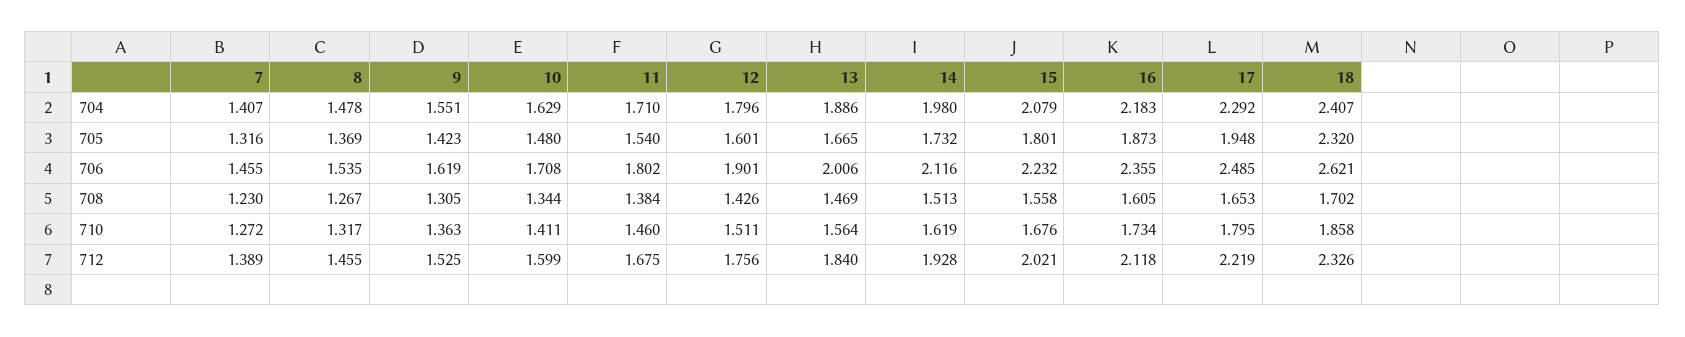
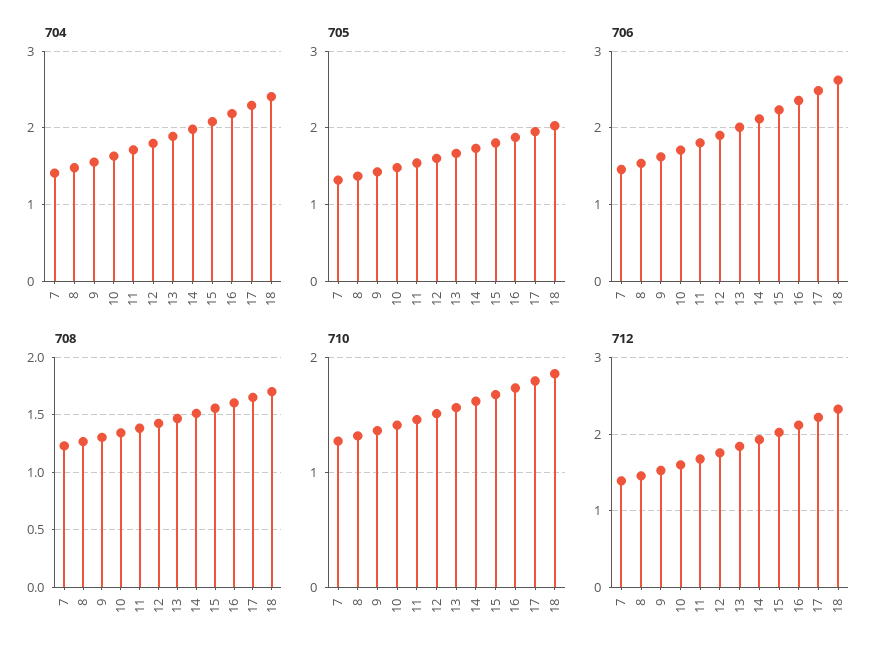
  {
    "704": {
      "7": 1.407,
      "8": 1.478,
      "9": 1.551,
      "10": 1.629,
      "11": 1.71,
      "12": 1.796,
      "13": 1.886,
      "14": 1.98,
      "15": 2.079,
      "16": 2.183,
      "17": 2.292,
      "18": 2.407
    },
    "705": {
      "7": 1.316,
      "8": 1.369,
      "9": 1.423,
      "10": 1.48,
      "11": 1.54,
      "12": 1.601,
      "13": 1.665,
      "14": 1.732,
      "15": 1.801,
      "16": 1.873,
      "17": 1.948,
-     "18": 2.32
+     "18": 2
    },
    "706": {
      "7": 1.455,
      "8": 1.535,
      "9": 1.619,
      "10": 1.708,
      "11": 1.802,
      "12": 1.901,
      "13": 2.006,
      "14": 2.116,
      "15": 2.232,
      "16": 2.355,
      "17": 2.485,
      "18": 2.621
    },
    "708": {
      "7": 1.23,
      "8": 1.267,
      "9": 1.305,
      "10": 1.344,
      "11": 1.384,
      "12": 1.426,
      "13": 1.469,
      "14": 1.513,
      "15": 1.558,
      "16": 1.605,
      "17": 1.653,
      "18": 1.702
    },
    "710": {
      "7": 1.272,
      "8": 1.317,
      "9": 1.363,
      "10": 1.411,
      "11": 1.46,
      "12": 1.511,
      "13": 1.564,
      "14": 1.619,
      "15": 1.676,
      "16": 1.734,
      "17": 1.795,
      "18": 1.858
    },
    "712": {
      "7": 1.389,
      "8": 1.455,
      "9": 1.525,
      "10": 1.599,
      "11": 1.675,
      "12": 1.756,
      "13": 1.84,
      "14": 1.928,
      "15": 2.021,
      "16": 2.118,
      "17": 2.219,
      "18": 2.326
    }
  }

